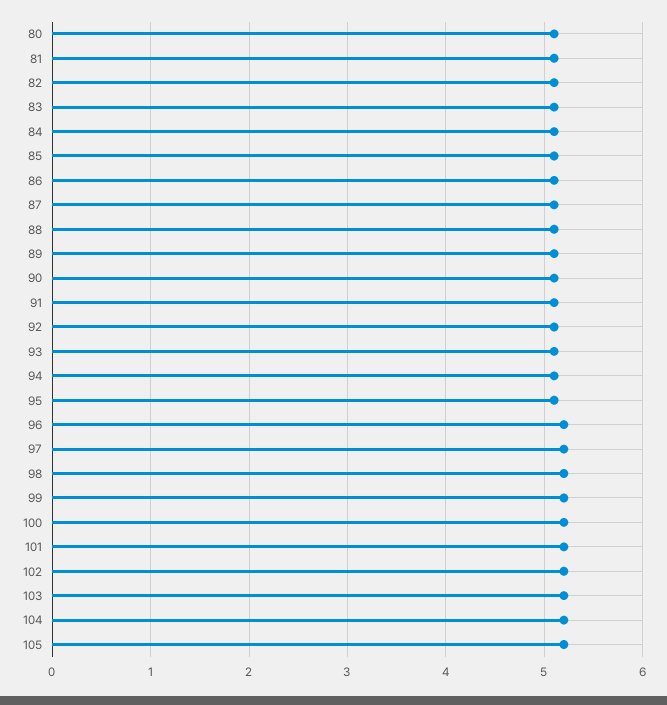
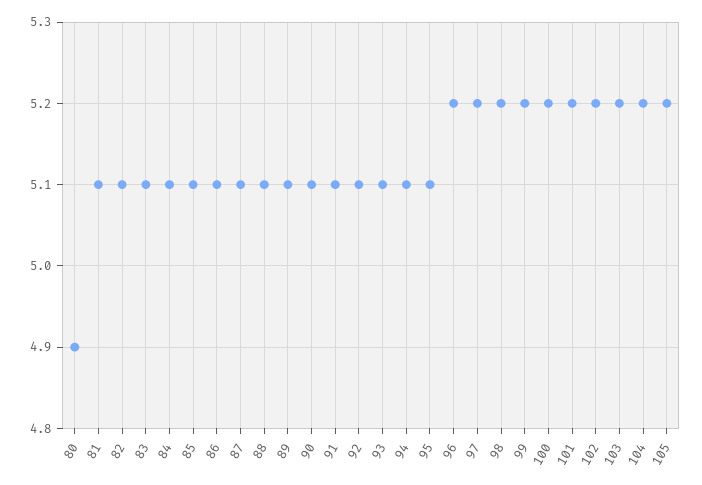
  {
-   "80": 5.1,
+   "80": 4.9,
    "81": 5.1,
    "82": 5.1,
    "83": 5.1,
    "84": 5.1,
    "85": 5.1,
    "86": 5.1,
    "87": 5.1,
    "88": 5.1,
    "89": 5.1,
    "90": 5.1,
    "91": 5.1,
    "92": 5.1,
    "93": 5.1,
    "94": 5.1,
    "95": 5.1,
    "96": 5.2,
    "97": 5.2,
    "98": 5.2,
    "99": 5.2,
    "100": 5.2,
    "101": 5.2,
    "102": 5.2,
    "103": 5.2,
    "104": 5.2,
    "105": 5.2
  }

